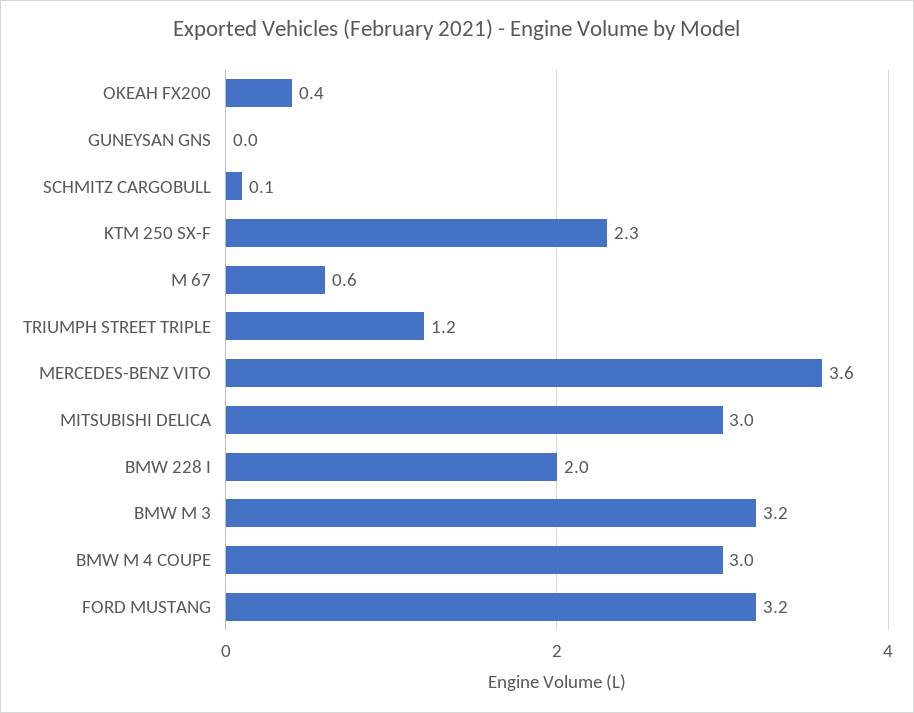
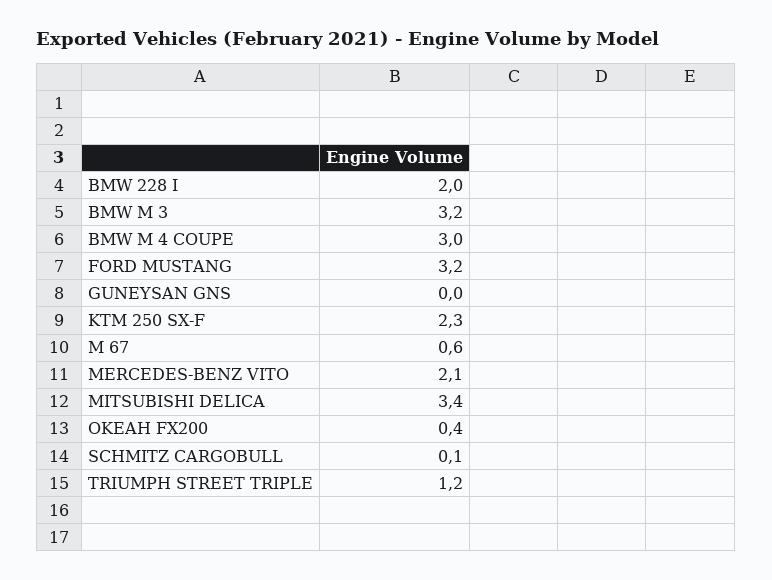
  {
    "OKEAH FX200": 0.4,
    "GUNEYSAN GNS": 0,
    "SCHMITZ CARGOBULL": 0.1,
    "KTM 250 SX-F": 2.3,
    "M 67": 0.6,
    "TRIUMPH STREET TRIPLE": 1.2,
-   "MERCEDES-BENZ VITO": 3.6,
+   "MERCEDES-BENZ VITO": 2.1,
-   "MITSUBISHI DELICA": 3,
+   "MITSUBISHI DELICA": 3.4,
    "BMW 228 I": 2,
    "BMW M 3": 3.2,
    "BMW M 4 COUPE": 3,
    "FORD MUSTANG": 3.2
  }

